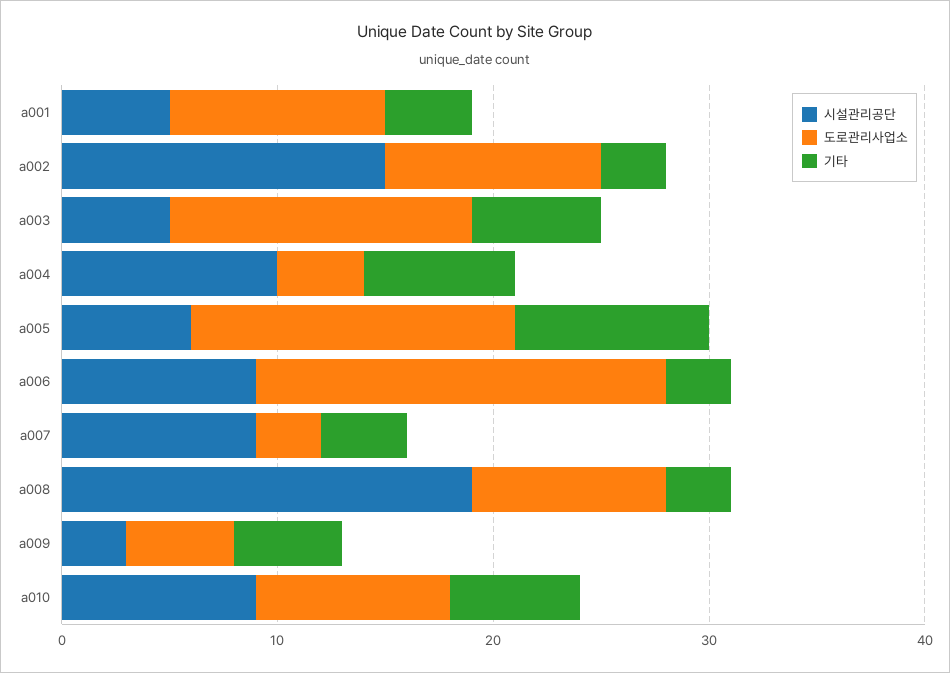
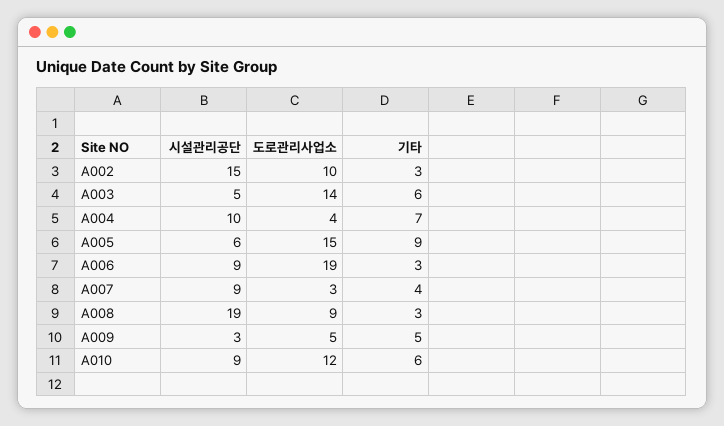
  {
    "시설관리공단": {
-     "a001": 5,
      "a002": 15,
      "a003": 5,
      "a004": 10,
      "a005": 6,
      "a006": 9,
      "a007": 9,
      "a008": 19,
      "a009": 3,
      "a010": 9
    },
    "도로관리사업소": {
-     "a001": 10,
      "a002": 10,
      "a003": 14,
      "a004": 4,
      "a005": 15,
      "a006": 19,
      "a007": 3,
      "a008": 9,
      "a009": 5,
-     "a010": 9
+     "a010": 12
    },
    "기타": {
-     "a001": 4,
      "a002": 3,
      "a003": 6,
      "a004": 7,
      "a005": 9,
      "a006": 3,
      "a007": 4,
      "a008": 3,
      "a009": 5,
      "a010": 6
    }
  }

